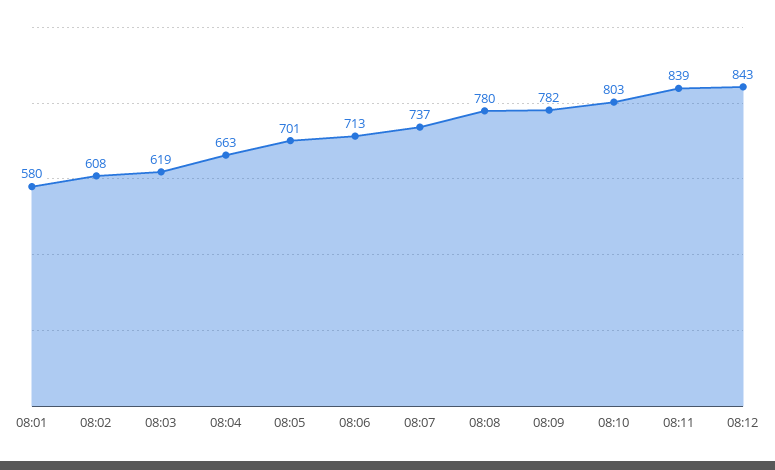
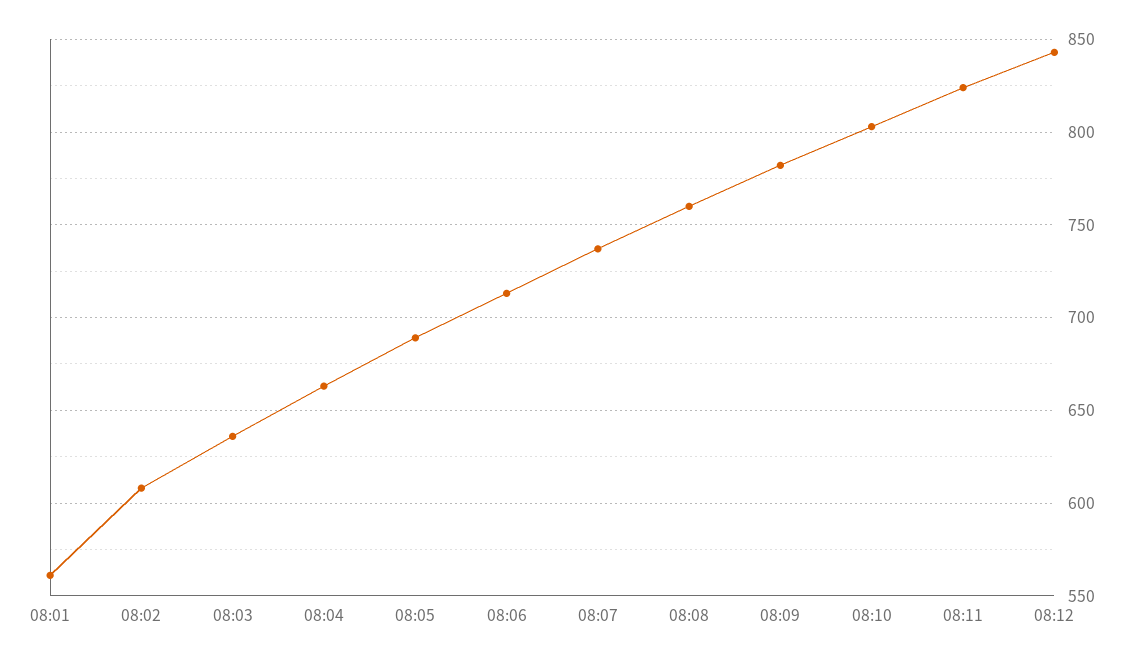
  {
-   "08:01": 580,
+   "08:01": 560,
    "08:02": 608,
-   "08:03": 619,
+   "08:03": 635,
    "08:04": 663,
-   "08:05": 701,
+   "08:05": 690,
    "08:06": 713,
    "08:07": 737,
-   "08:08": 780,
+   "08:08": 760,
    "08:09": 782,
    "08:10": 803,
-   "08:11": 839,
+   "08:11": 825,
    "08:12": 843
  }

